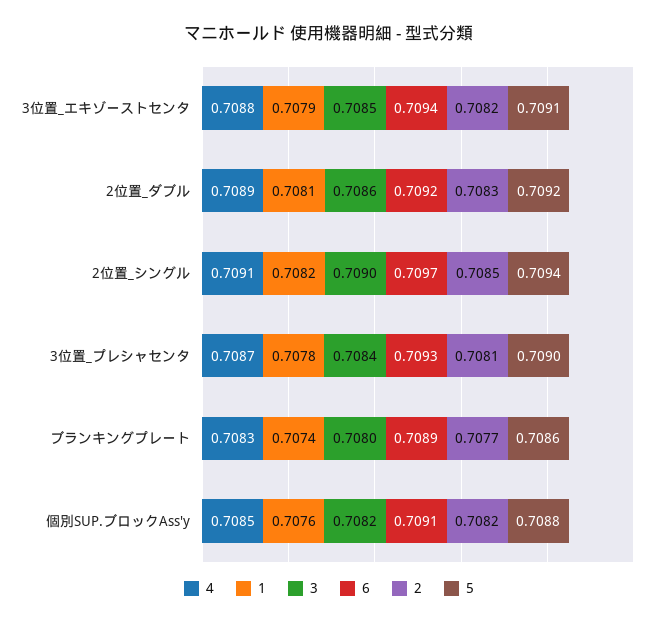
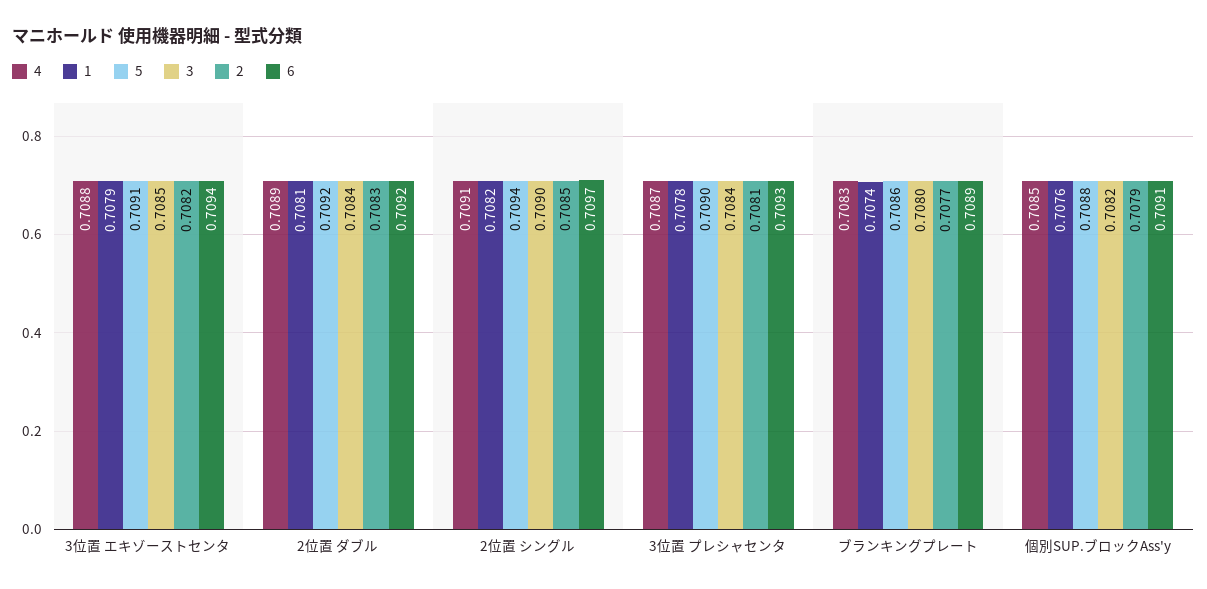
  {
    "4": {
      "3位置_エキゾーストセンタ": 0.7088,
      "2位置_ダブル": 0.7089,
      "2位置_シングル": 0.7091,
      "3位置_プレシャセンタ": 0.7087,
      "ブランキングプレート": 0.7083,
      "個別SUP.ブロックAss'y": 0.7085
    },
    "1": {
      "3位置_エキゾーストセンタ": 0.7079,
      "2位置_ダブル": 0.7081,
      "2位置_シングル": 0.7082,
      "3位置_プレシャセンタ": 0.7078,
      "ブランキングプレート": 0.7074,
      "個別SUP.ブロックAss'y": 0.7076
    },
    "3": {
      "3位置_エキゾーストセンタ": 0.7085,
-     "2位置_ダブル": 0.7086,
+     "2位置_ダブル": 0.7084,
      "2位置_シングル": 0.709,
      "3位置_プレシャセンタ": 0.7084,
      "ブランキングプレート": 0.708,
      "個別SUP.ブロックAss'y": 0.7082
    },
    "6": {
      "3位置_エキゾーストセンタ": 0.7094,
      "2位置_ダブル": 0.7092,
      "2位置_シングル": 0.7097,
      "3位置_プレシャセンタ": 0.7093,
      "ブランキングプレート": 0.7089,
      "個別SUP.ブロックAss'y": 0.7091
    },
    "2": {
      "3位置_エキゾーストセンタ": 0.7082,
      "2位置_ダブル": 0.7083,
      "2位置_シングル": 0.7085,
      "3位置_プレシャセンタ": 0.7081,
      "ブランキングプレート": 0.7077,
-     "個別SUP.ブロックAss'y": 0.7082
+     "個別SUP.ブロックAss'y": 0.7079
    },
    "5": {
      "3位置_エキゾーストセンタ": 0.7091,
      "2位置_ダブル": 0.7092,
      "2位置_シングル": 0.7094,
      "3位置_プレシャセンタ": 0.709,
      "ブランキングプレート": 0.7086,
      "個別SUP.ブロックAss'y": 0.7088
    }
  }

